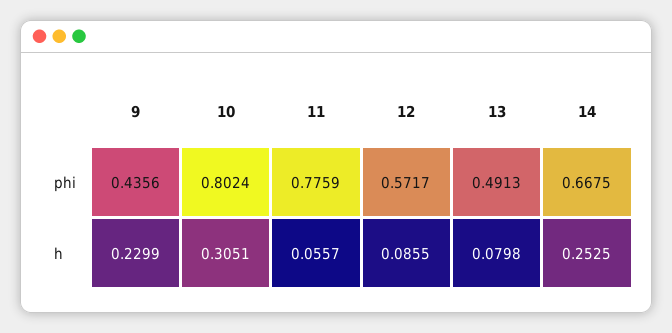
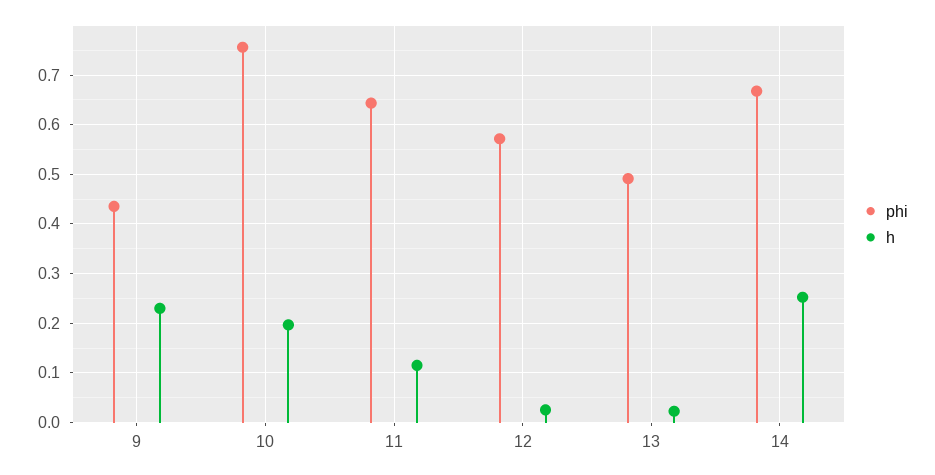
  {
    "phi": {
      "9": 0.4356,
-     "10": 0.8024,
+     "10": 0.76,
-     "11": 0.7759,
+     "11": 0.64,
      "12": 0.5717,
      "13": 0.4913,
      "14": 0.6675
    },
    "h": {
      "9": 0.2299,
-     "10": 0.3051,
+     "10": 0.2,
-     "11": 0.0557,
+     "11": 0.12,
-     "12": 0.0855,
+     "12": 0.02,
-     "13": 0.0798,
+     "13": 0.02,
      "14": 0.2525
    }
  }

